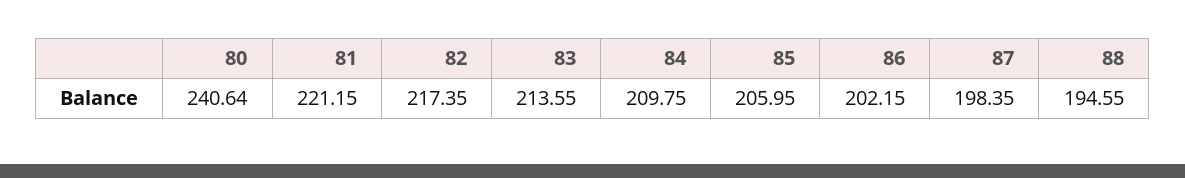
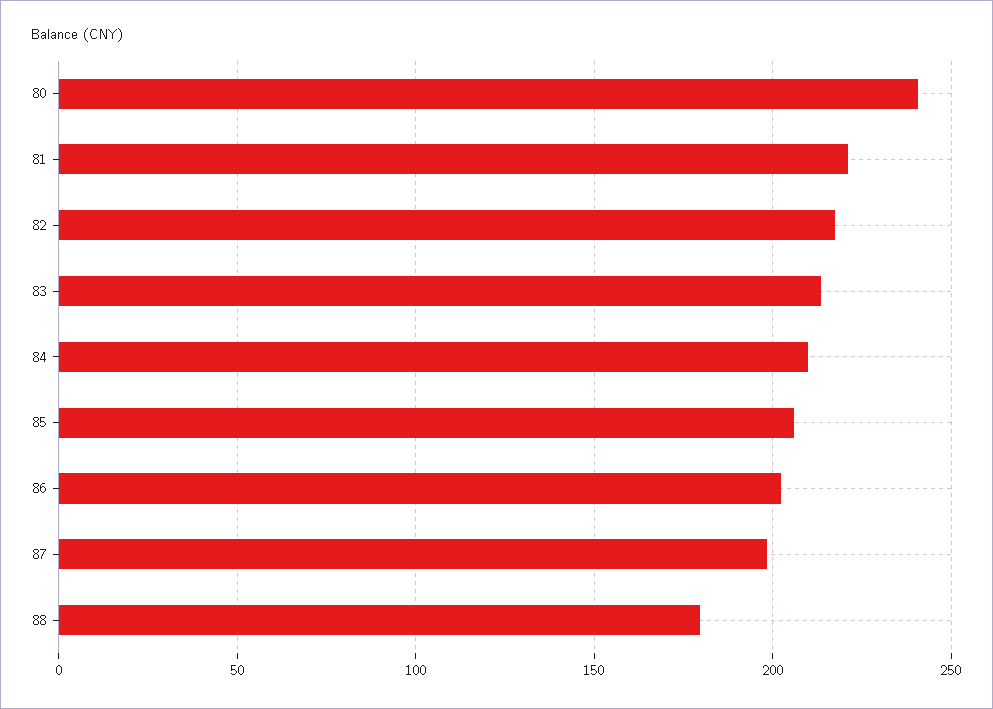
  {
    "80": 240.64,
    "81": 221.15,
    "82": 217.35,
    "83": 213.55,
    "84": 209.75,
    "85": 205.95,
    "86": 202.15,
    "87": 198.35,
-   "88": 194.55
+   "88": 180
  }

